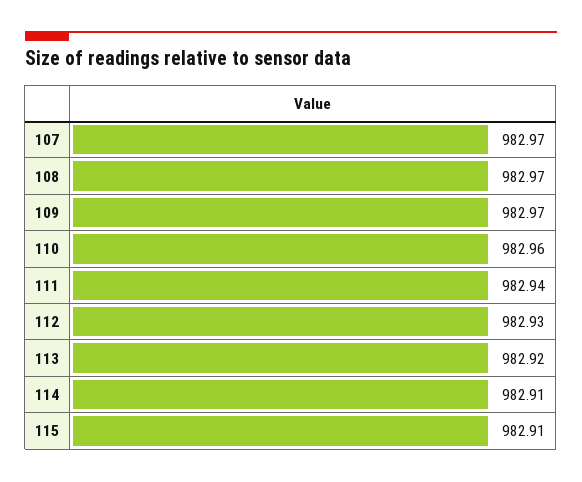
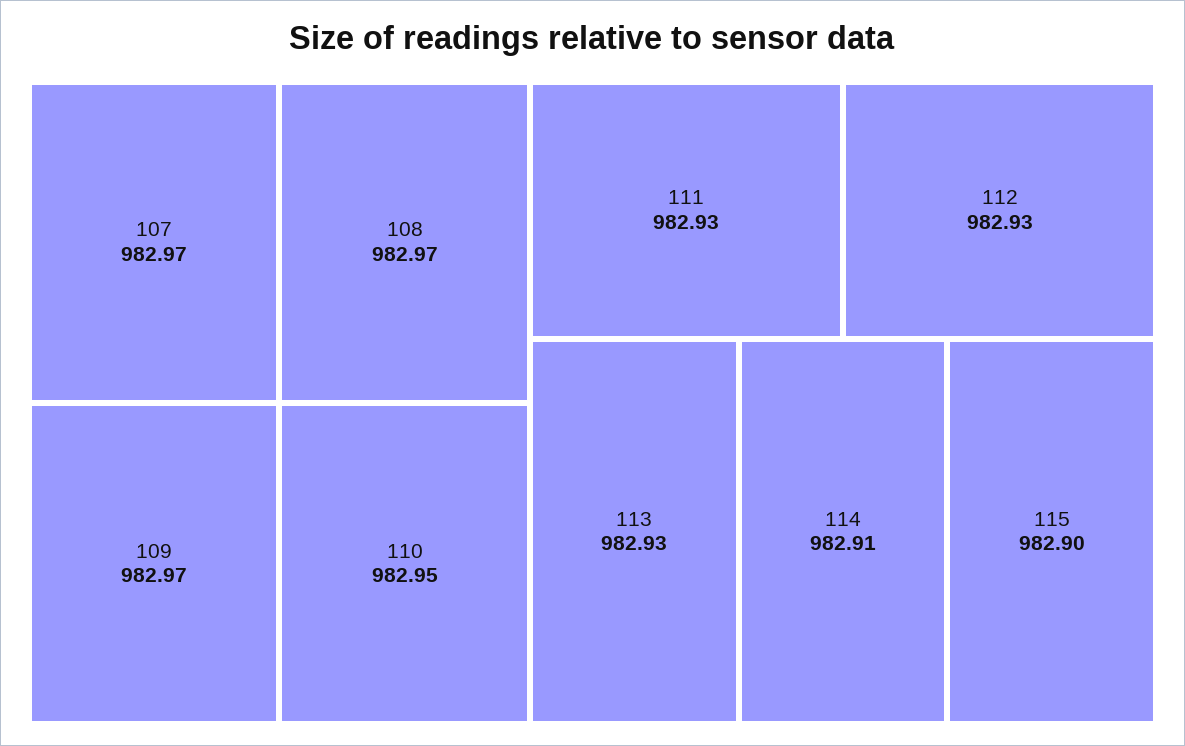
  {
    "107": 982.97,
    "108": 982.97,
    "109": 982.97,
-   "110": 982.96,
+   "110": 982.95,
-   "111": 982.94,
+   "111": 982.93,
    "112": 982.93,
-   "113": 982.92,
+   "113": 982.93,
    "114": 982.91,
-   "115": 982.91
+   "115": 982.9
  }

